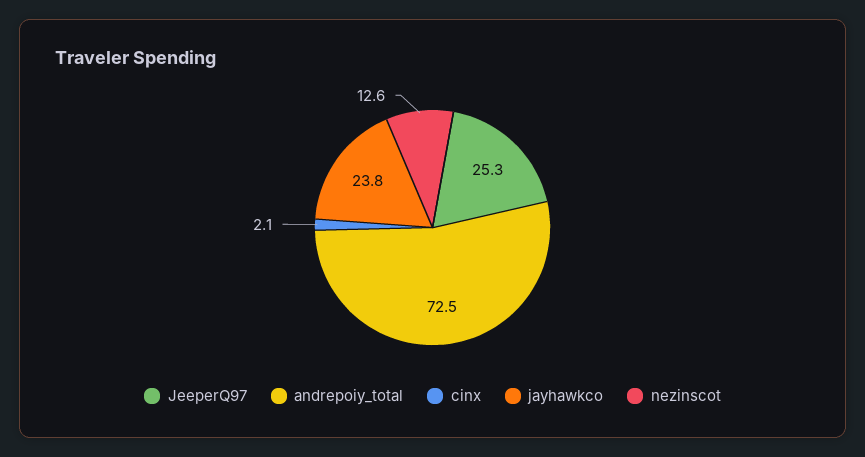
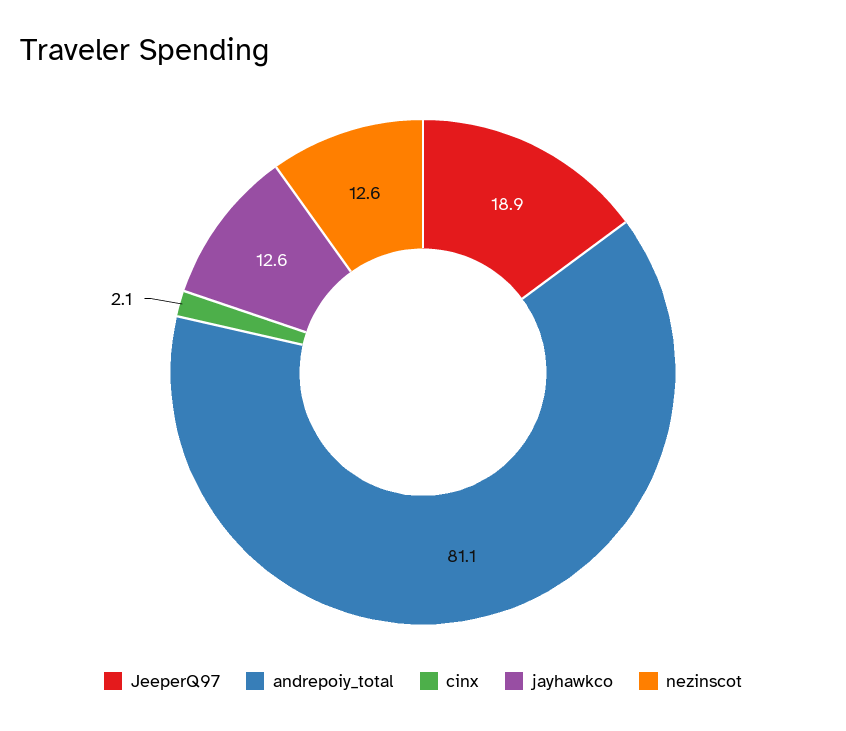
  {
-   "JeeperQ97": 25.3,
+   "JeeperQ97": 18.9,
-   "andrepoiy_total": 72.5,
+   "andrepoiy_total": 81.1,
    "cinx": 2.1,
-   "jayhawkco": 23.8,
+   "jayhawkco": 12.6,
    "nezinscot": 12.6
  }

